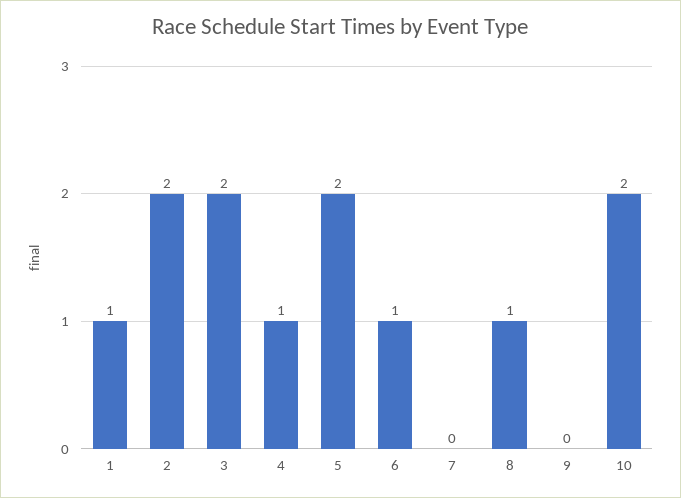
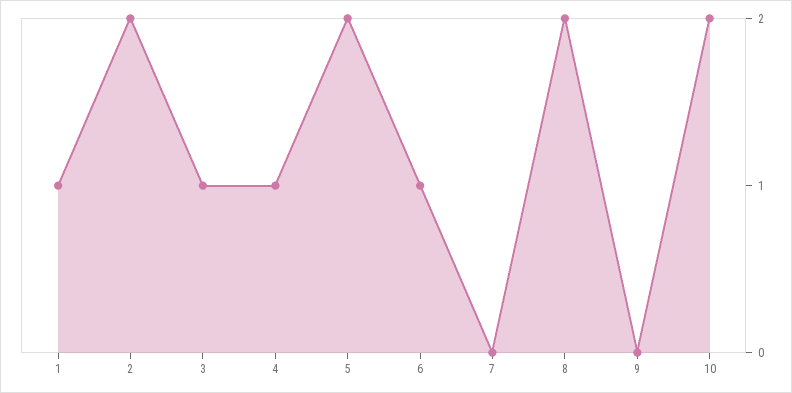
  {
    "1": 1,
    "2": 2,
-   "3": 2,
+   "3": 1,
    "4": 1,
    "5": 2,
    "6": 1,
    "7": 0,
-   "8": 1,
+   "8": 2,
    "9": 0,
    "10": 2
  }

